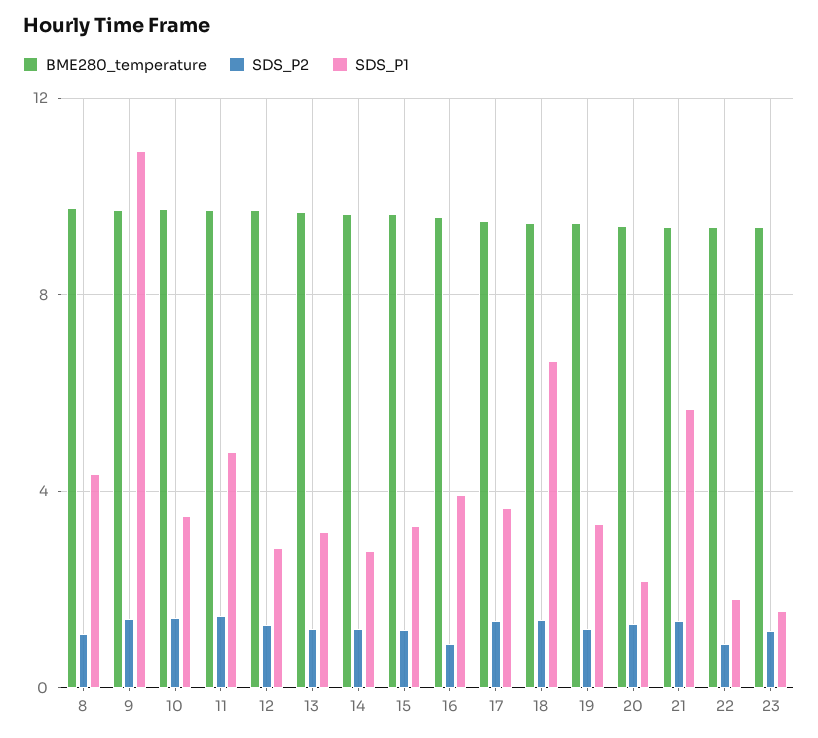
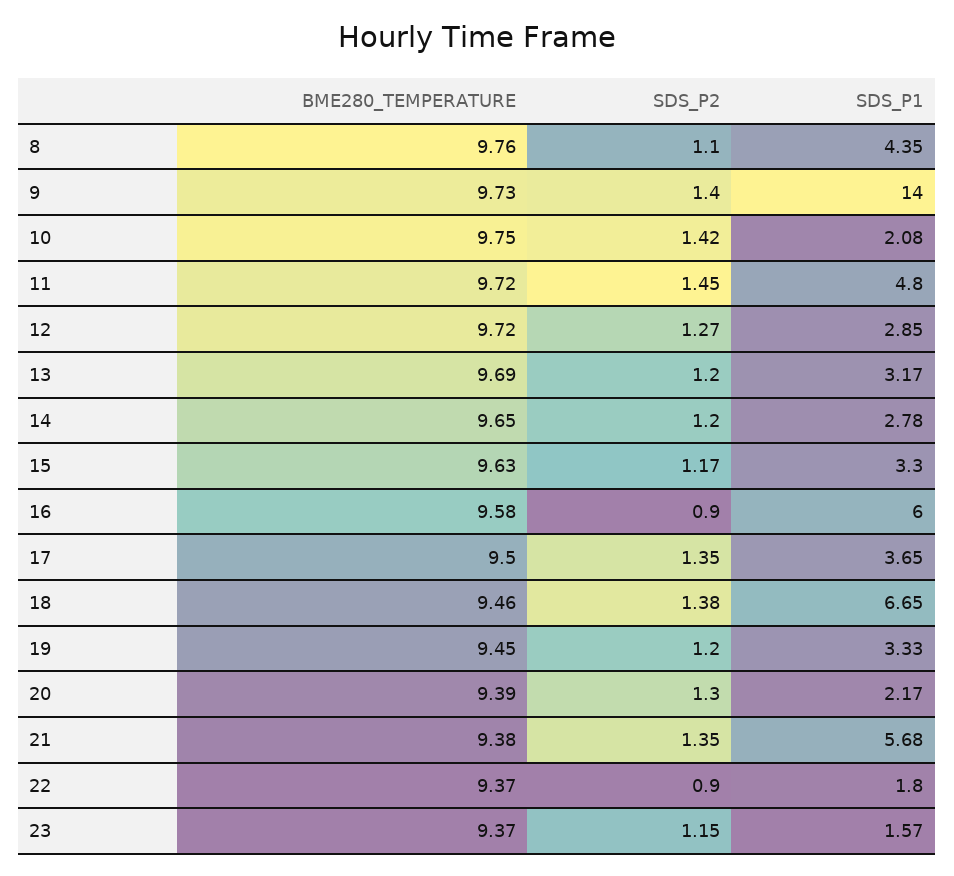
  {
    "BME280_temperature": {
      "8": 9.76,
      "9": 9.73,
      "10": 9.75,
      "11": 9.72,
      "12": 9.72,
      "13": 9.69,
      "14": 9.65,
      "15": 9.63,
      "16": 9.58,
      "17": 9.5,
      "18": 9.46,
      "19": 9.45,
      "20": 9.39,
      "21": 9.38,
      "22": 9.37,
      "23": 9.37
    },
    "SDS_P2": {
      "8": 1.1,
      "9": 1.4,
      "10": 1.42,
      "11": 1.45,
      "12": 1.27,
      "13": 1.2,
      "14": 1.2,
      "15": 1.17,
      "16": 0.9,
      "17": 1.35,
      "18": 1.38,
      "19": 1.2,
      "20": 1.3,
      "21": 1.35,
      "22": 0.9,
      "23": 1.15
    },
    "SDS_P1": {
      "8": 4.35,
-     "9": 11,
+     "9": 14,
-     "10": 3.5,
+     "10": 2.08,
      "11": 4.8,
      "12": 2.85,
      "13": 3.17,
      "14": 2.78,
      "15": 3.3,
-     "16": 4,
+     "16": 6,
      "17": 3.65,
      "18": 6.65,
      "19": 3.33,
      "20": 2.17,
      "21": 5.68,
      "22": 1.8,
      "23": 1.57
    }
  }

